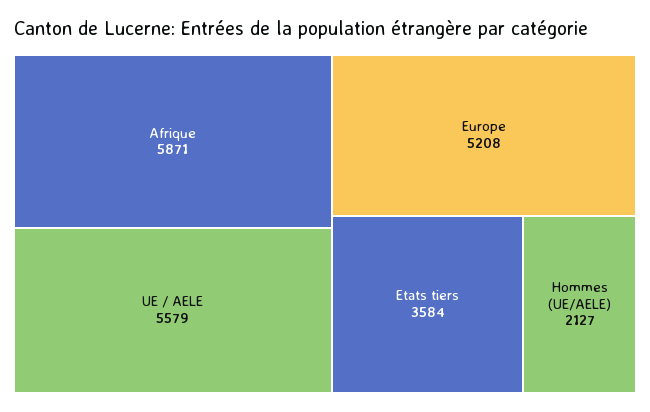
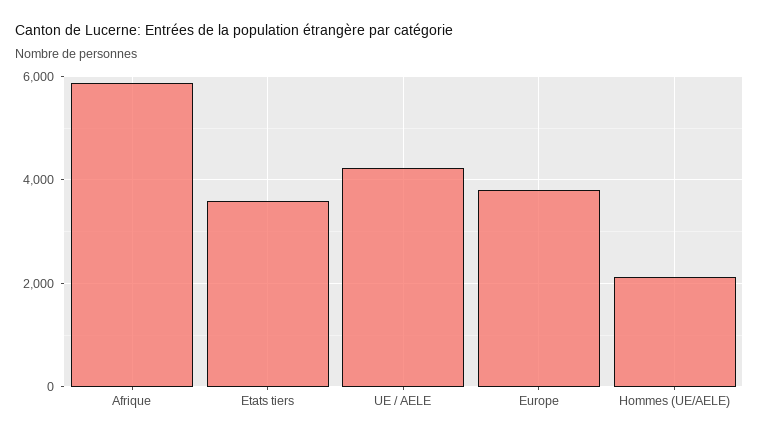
  {
    "Afrique": 5871,
-   "UE / AELE": 5579,
+   "UE / AELE": 4200,
-   "Europe": 5208,
+   "Europe": 3800,
    "Etats tiers": 3584,
    "Hommes (UE/AELE)": 2127
  }

